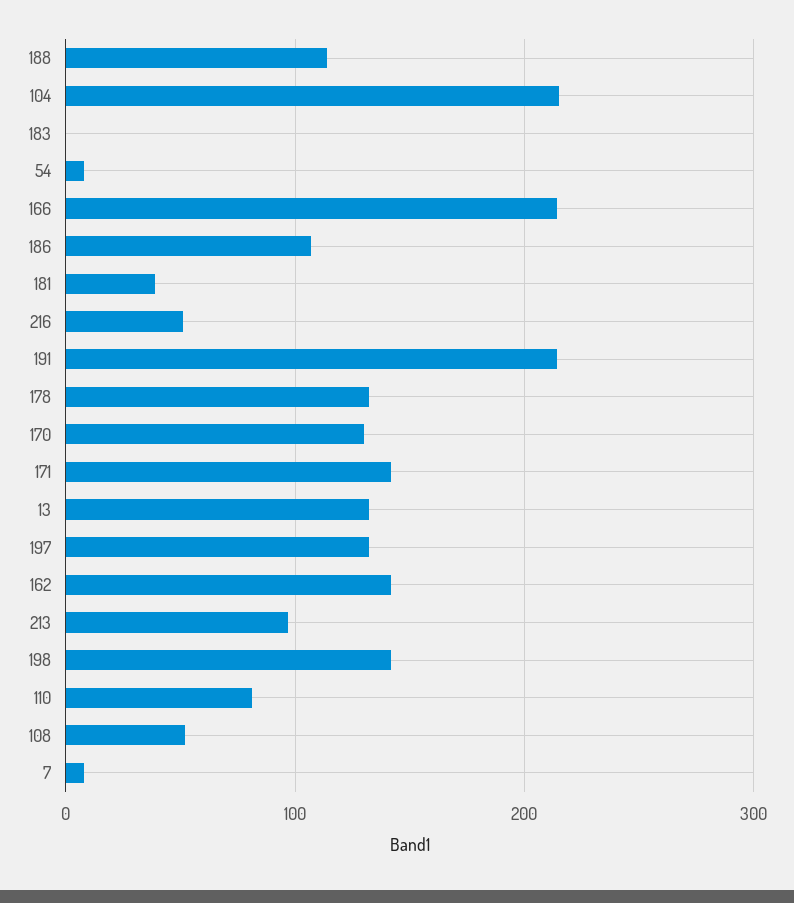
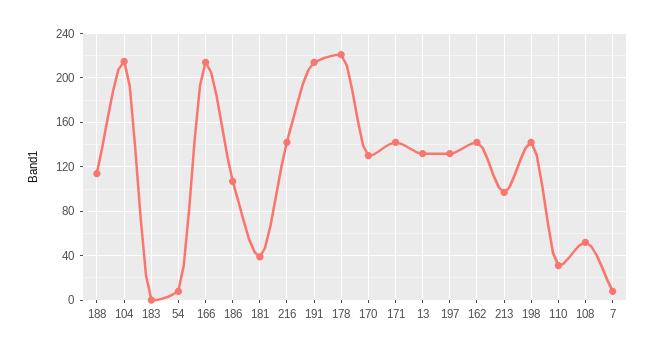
  {
    "188": 110,
    "104": 220,
    "183": 0,
    "54": 10,
    "166": 210,
    "186": 110,
    "181": 40,
-   "216": 50,
+   "216": 140,
    "191": 210,
-   "178": 130,
+   "178": 220,
    "170": 130,
    "171": 140,
    "13": 130,
    "197": 130,
    "162": 140,
    "213": 100,
    "198": 140,
-   "110": 80,
+   "110": 30,
    "108": 50,
    "7": 10
  }

